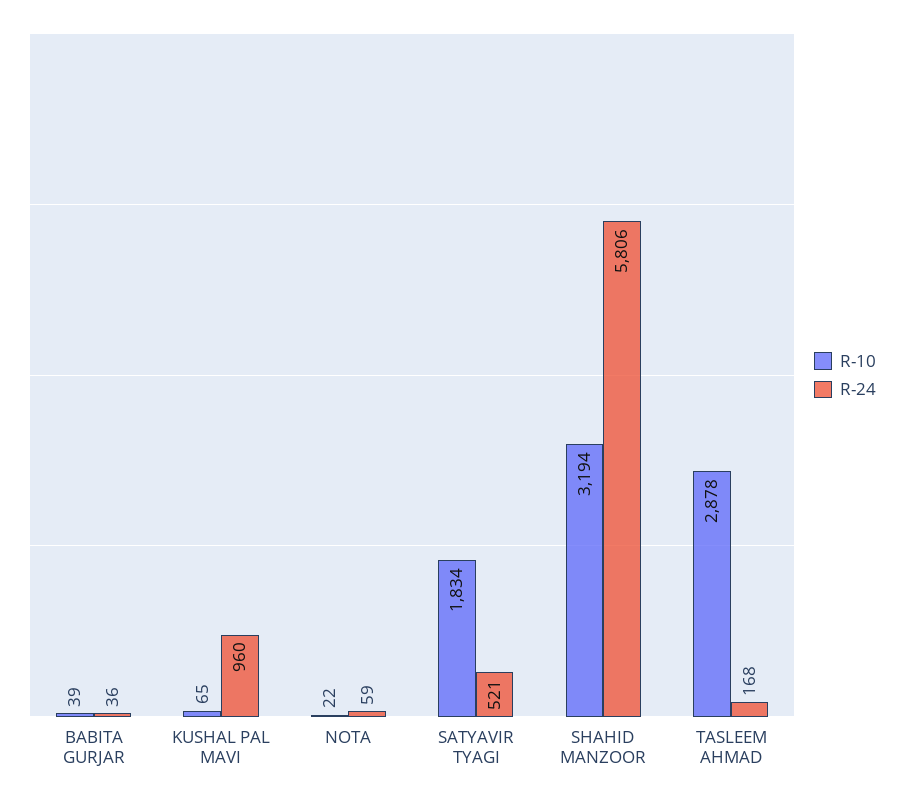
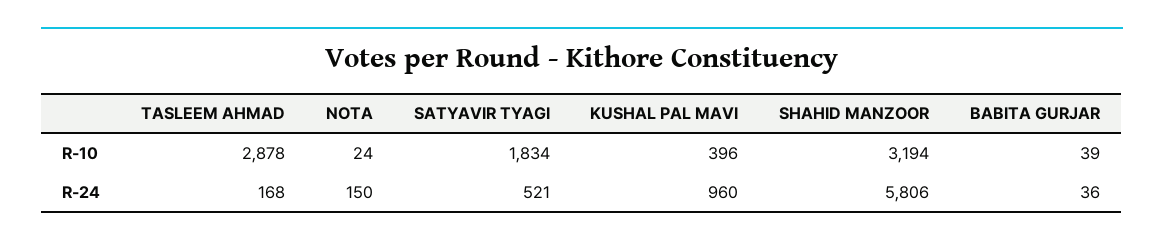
  {
    "R-10": {
      "BABITA GURJAR": 39,
-     "KUSHAL PAL MAVI": 65,
+     "KUSHAL PAL MAVI": 396,
-     "NOTA": 22,
+     "NOTA": 24,
      "SATYAVIR TYAGI": 1834,
      "SHAHID MANZOOR": 3194,
      "TASLEEM AHMAD": 2878
    },
    "R-24": {
      "BABITA GURJAR": 36,
      "KUSHAL PAL MAVI": 960,
-     "NOTA": 59,
+     "NOTA": 150,
      "SATYAVIR TYAGI": 521,
      "SHAHID MANZOOR": 5806,
      "TASLEEM AHMAD": 168
    }
  }

